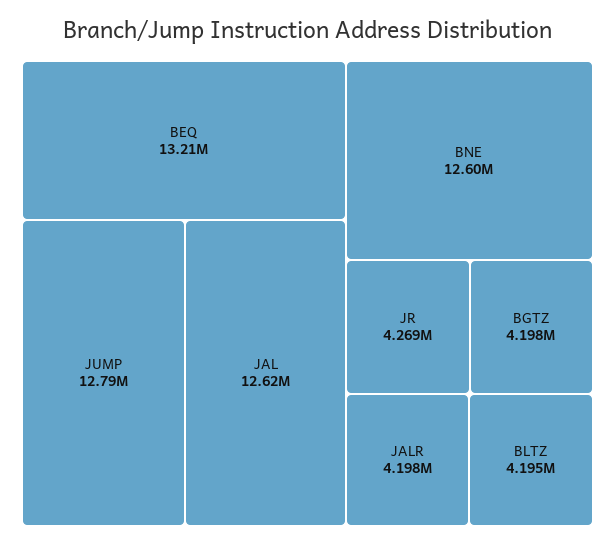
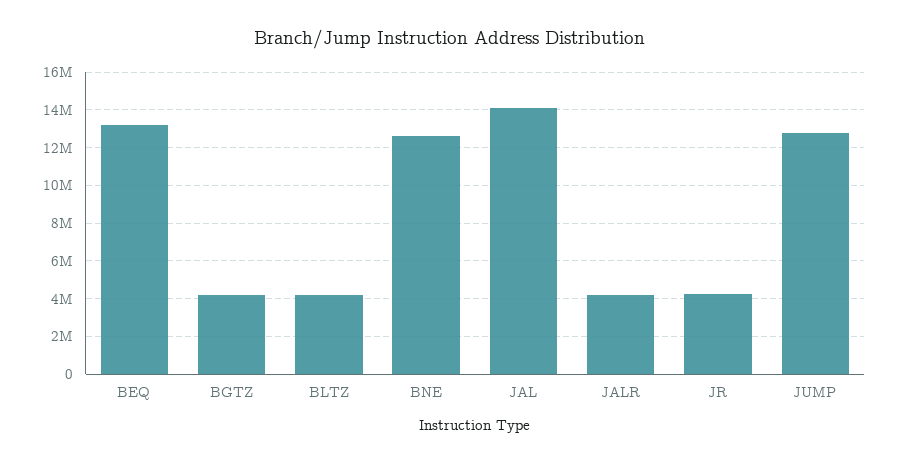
  {
    "BEQ": 13210000,
    "JUMP": 12790000,
-   "JAL": 12620000,
+   "JAL": 14000000,
    "BNE": 12600000,
    "JR": 4269000,
    "BGTZ": 4198000,
    "JALR": 4198000,
    "BLTZ": 4195000
  }

